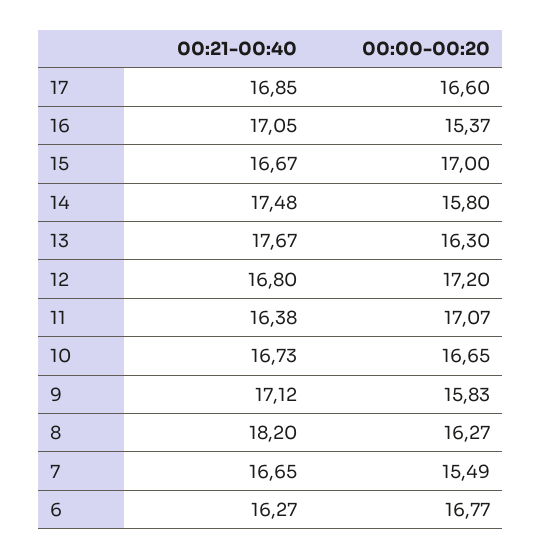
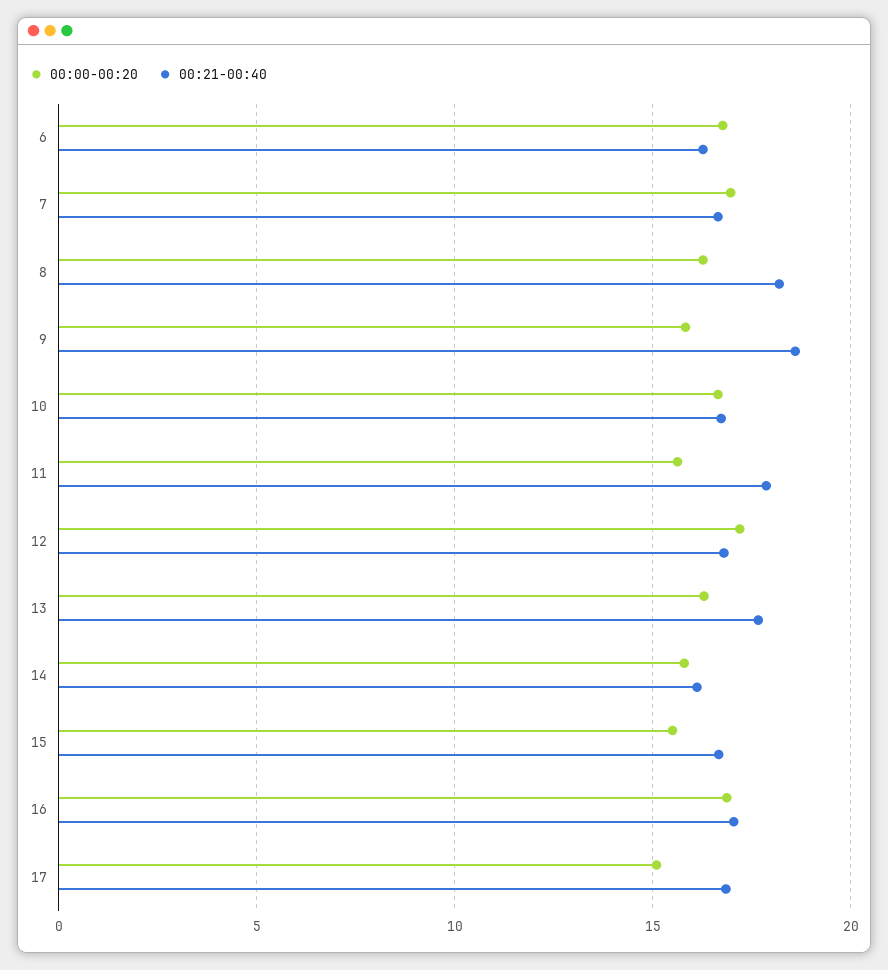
  {
    "00:21-00:40": {
      "17": 16.85,
      "16": 17.05,
      "15": 16.67,
-     "14": 17.48,
+     "14": 16,
      "13": 17.67,
      "12": 16.8,
-     "11": 16.38,
+     "11": 18,
      "10": 16.73,
-     "9": 17.12,
+     "9": 18.5,
      "8": 18.2,
      "7": 16.65,
      "6": 16.27
    },
    "00:00-00:20": {
-     "17": 16.6,
+     "17": 15,
-     "16": 15.37,
+     "16": 17,
-     "15": 17,
+     "15": 15.5,
      "14": 15.8,
      "13": 16.3,
      "12": 17.2,
-     "11": 17.07,
+     "11": 15.5,
      "10": 16.65,
      "9": 15.83,
      "8": 16.27,
-     "7": 15.49,
+     "7": 17,
      "6": 16.77
    }
  }

